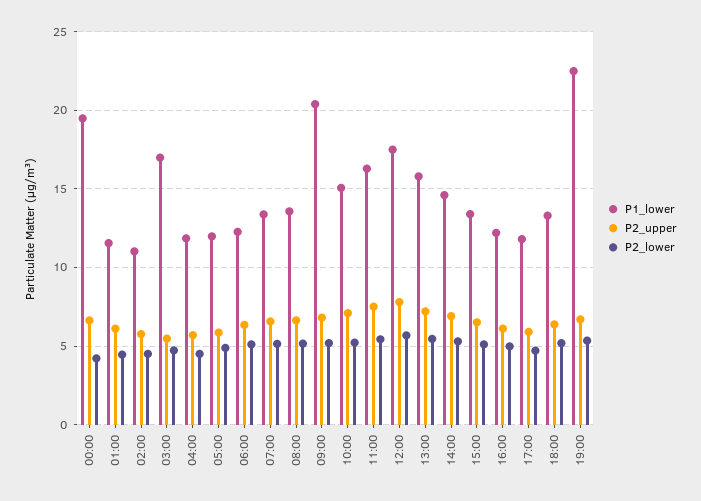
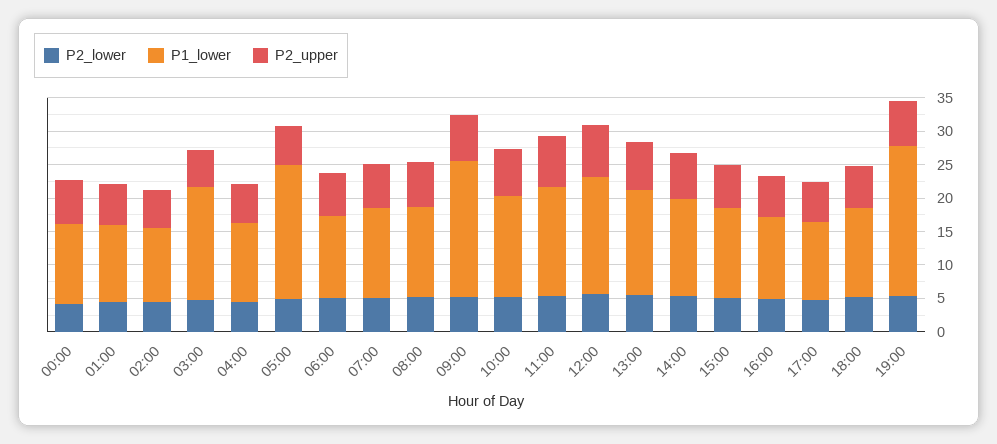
  {
    "P1_lower": {
-     "00:00": 19.5,
+     "00:00": 12.5,
      "01:00": 11.5,
      "02:00": 11,
      "03:00": 17,
      "04:00": 12,
-     "05:00": 12,
+     "05:00": 20,
      "06:00": 12.5,
      "07:00": 13.5,
      "08:00": 13.5,
      "09:00": 20.5,
      "10:00": 15,
      "11:00": 16.5,
      "12:00": 17.5,
      "13:00": 16,
      "14:00": 14.5,
      "15:00": 13.5,
      "16:00": 12,
      "17:00": 12,
      "18:00": 13.5,
      "19:00": 22.5
    },
    "P2_upper": {
      "00:00": 6.5,
      "01:00": 6,
      "02:00": 6,
      "03:00": 5.5,
      "04:00": 5.5,
      "05:00": 6,
      "06:00": 6.5,
      "07:00": 6.5,
      "08:00": 6.5,
      "09:00": 7,
      "10:00": 7,
      "11:00": 7.5,
      "12:00": 8,
      "13:00": 7,
      "14:00": 7,
      "15:00": 6.5,
      "16:00": 6,
      "17:00": 6,
      "18:00": 6.5,
      "19:00": 6.5
    },
    "P2_lower": {
      "00:00": 4,
      "01:00": 4.5,
      "02:00": 4.5,
      "03:00": 4.5,
      "04:00": 4.5,
      "05:00": 5,
      "06:00": 5,
      "07:00": 5,
      "08:00": 5,
      "09:00": 5,
      "10:00": 5,
      "11:00": 5.5,
      "12:00": 5.5,
      "13:00": 5.5,
      "14:00": 5.5,
      "15:00": 5,
      "16:00": 5,
      "17:00": 4.5,
      "18:00": 5,
      "19:00": 5.5
    }
  }

